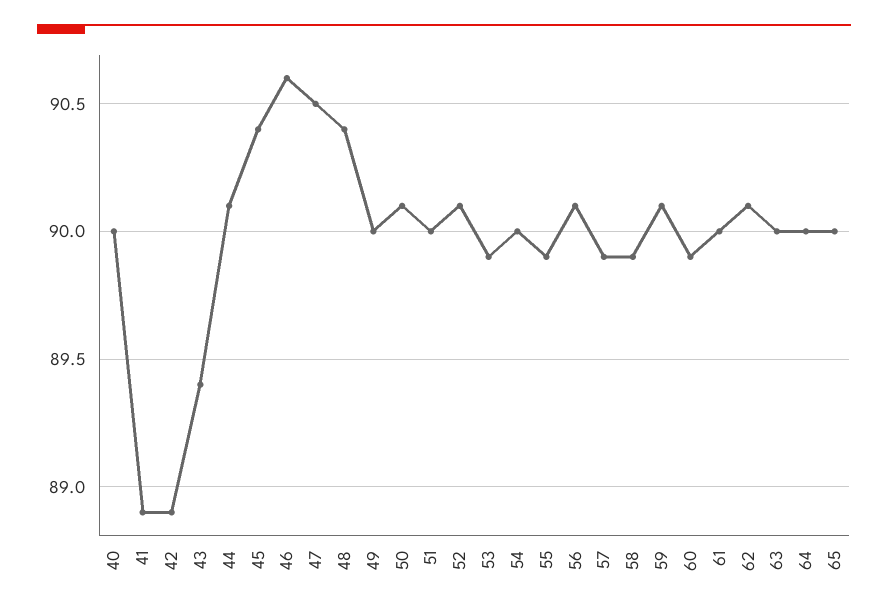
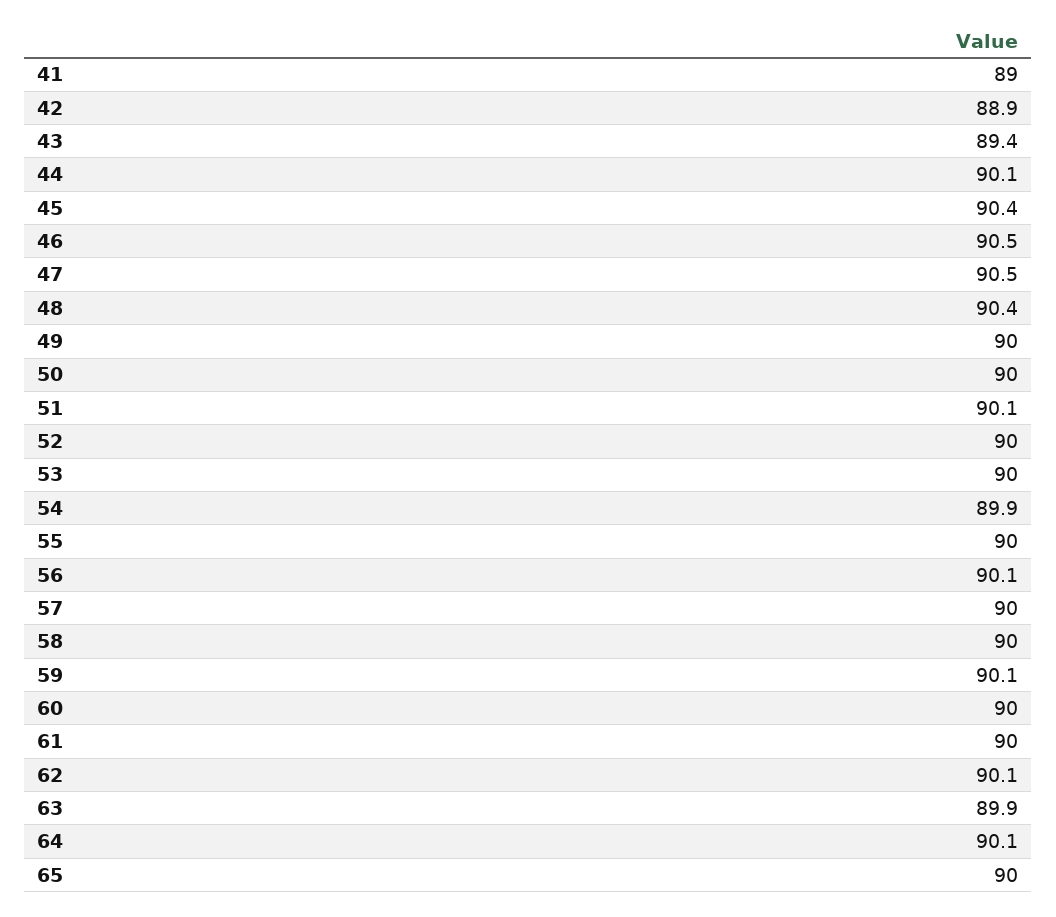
  {
-   "40": 90,
-   "41": 88.9,
+   "41": 89,
    "42": 88.9,
    "43": 89.4,
    "44": 90.1,
    "45": 90.4,
-   "46": 90.6,
+   "46": 90.5,
    "47": 90.5,
    "48": 90.4,
    "49": 90,
-   "50": 90.1,
+   "50": 90,
-   "51": 90,
+   "51": 90.1,
-   "52": 90.1,
+   "52": 90,
-   "53": 89.9,
+   "53": 90,
-   "54": 90,
+   "54": 89.9,
-   "55": 89.9,
+   "55": 90,
    "56": 90.1,
-   "57": 89.9,
+   "57": 90,
-   "58": 89.9,
+   "58": 90,
    "59": 90.1,
-   "60": 89.9,
+   "60": 90,
    "61": 90,
    "62": 90.1,
-   "63": 90,
+   "63": 89.9,
-   "64": 90,
+   "64": 90.1,
    "65": 90
  }

